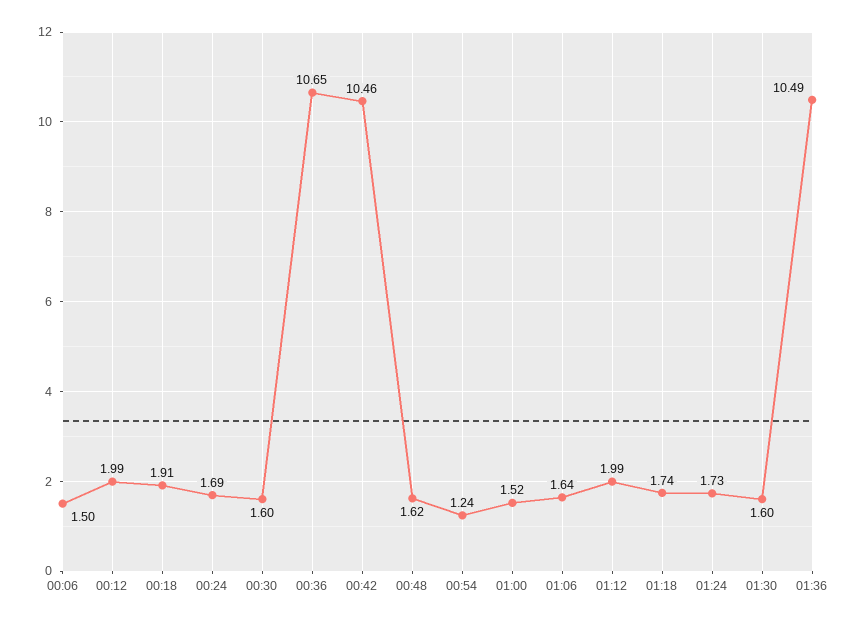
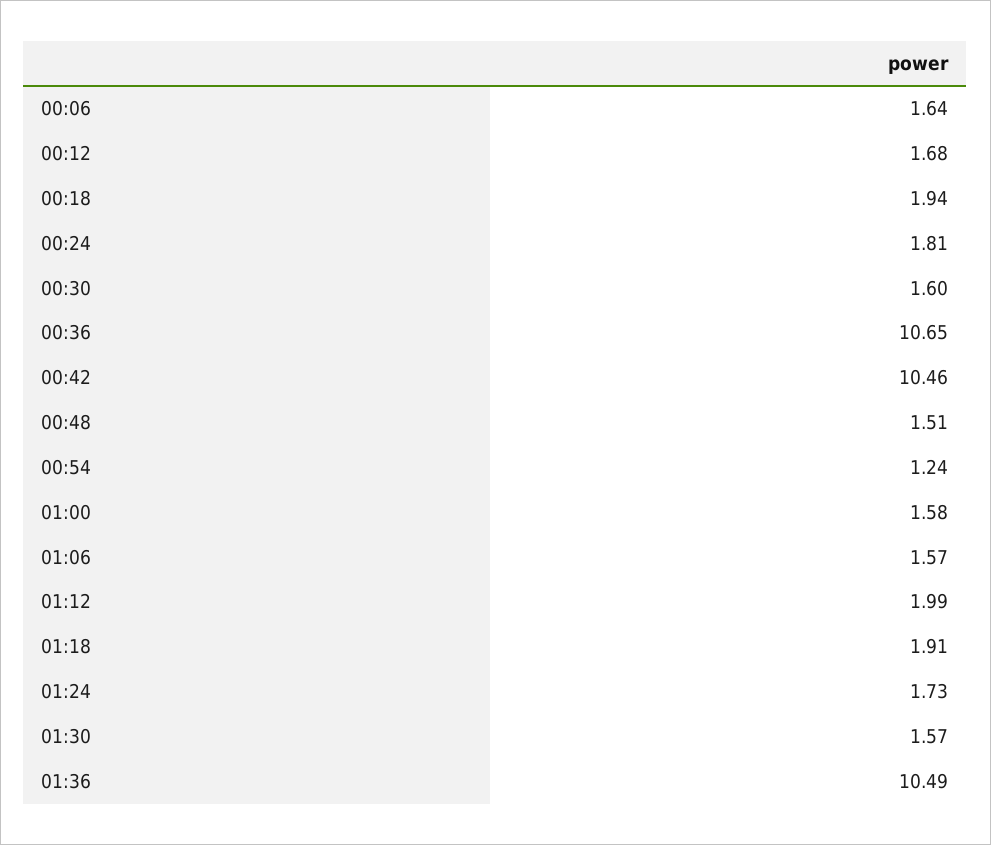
  {
-   "00:06": 1.5,
+   "00:06": 1.64,
-   "00:12": 1.99,
+   "00:12": 1.68,
-   "00:18": 1.91,
+   "00:18": 1.94,
-   "00:24": 1.69,
+   "00:24": 1.81,
    "00:30": 1.6,
    "00:36": 10.65,
    "00:42": 10.46,
-   "00:48": 1.62,
+   "00:48": 1.51,
    "00:54": 1.24,
-   "01:00": 1.52,
+   "01:00": 1.58,
-   "01:06": 1.64,
+   "01:06": 1.57,
    "01:12": 1.99,
-   "01:18": 1.74,
+   "01:18": 1.91,
    "01:24": 1.73,
-   "01:30": 1.6,
+   "01:30": 1.57,
    "01:36": 10.49
  }

